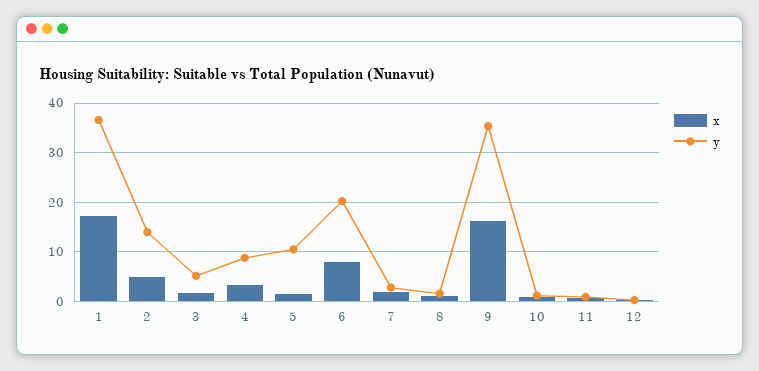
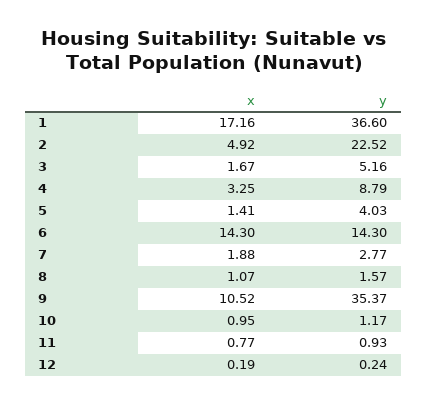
  {
    "x": {
      "1": 17.16,
      "2": 4.92,
      "3": 1.67,
      "4": 3.25,
      "5": 1.41,
-     "6": 8,
+     "6": 14.3,
      "7": 1.88,
      "8": 1.07,
-     "9": 16,
+     "9": 10.52,
      "10": 0.95,
      "11": 0.77,
      "12": 0.19
    },
    "y": {
      "1": 36.6,
-     "2": 14,
+     "2": 22.52,
      "3": 5.16,
      "4": 8.79,
-     "5": 10,
+     "5": 4.03,
-     "6": 20,
+     "6": 14.3,
      "7": 2.77,
      "8": 1.57,
      "9": 35.37,
      "10": 1.17,
      "11": 0.93,
      "12": 0.24
    }
  }

